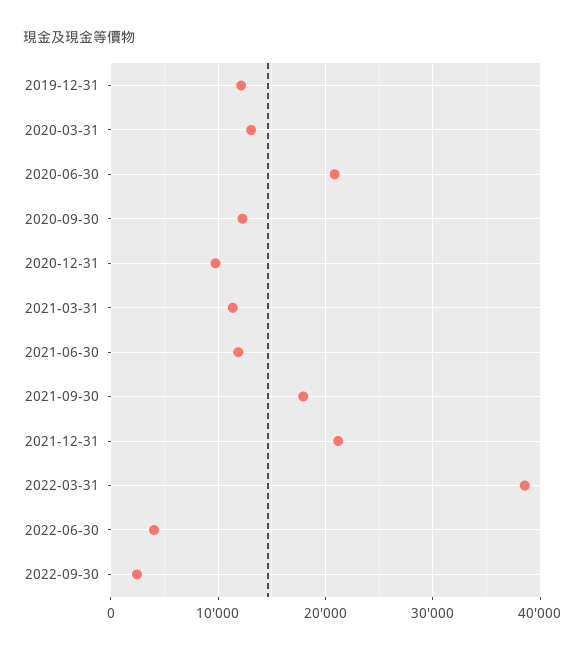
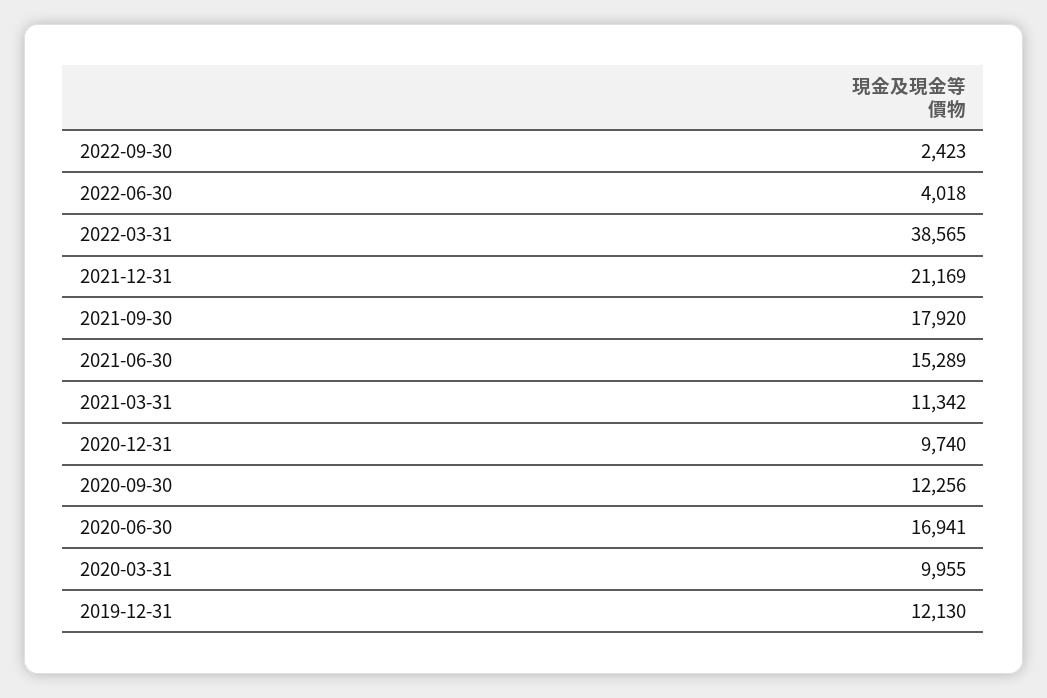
  {
    "2019-12-31": 12130,
-   "2020-03-31": 13000,
+   "2020-03-31": 9955,
-   "2020-06-30": 21000,
+   "2020-06-30": 16941,
    "2020-09-30": 12256,
    "2020-12-31": 9740,
    "2021-03-31": 11342,
-   "2021-06-30": 12000,
+   "2021-06-30": 15289,
    "2021-09-30": 17920,
    "2021-12-31": 21169,
    "2022-03-31": 38565,
    "2022-06-30": 4018,
    "2022-09-30": 2423
  }

